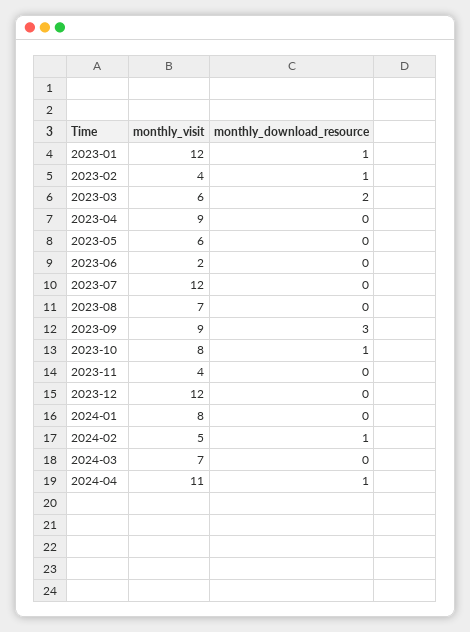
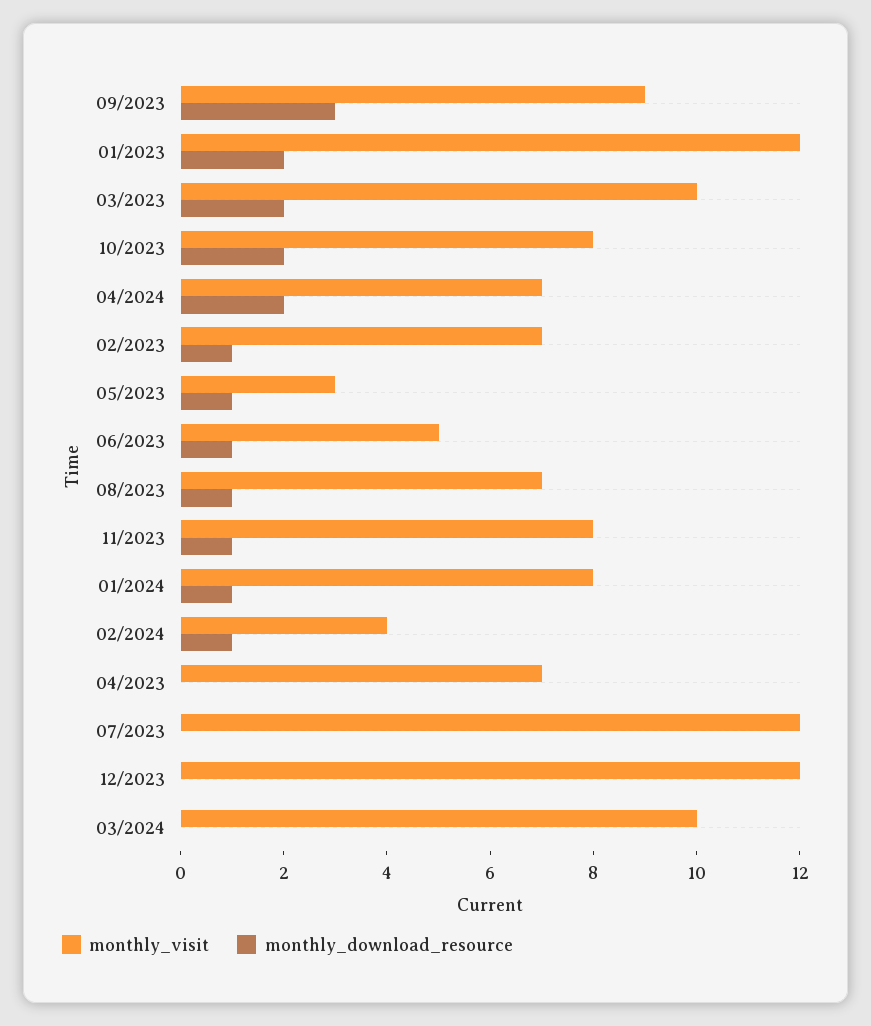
  {
    "monthly_visit": {
      "2023-01": 12,
-     "2023-02": 4,
+     "2023-02": 7,
-     "2023-03": 6,
+     "2023-03": 10,
-     "2023-04": 9,
+     "2023-04": 7,
-     "2023-05": 6,
+     "2023-05": 3,
-     "2023-06": 2,
+     "2023-06": 5,
      "2023-07": 12,
      "2023-08": 7,
      "2023-09": 9,
      "2023-10": 8,
-     "2023-11": 4,
+     "2023-11": 8,
      "2023-12": 12,
      "2024-01": 8,
-     "2024-02": 5,
+     "2024-02": 4,
-     "2024-03": 7,
+     "2024-03": 10,
-     "2024-04": 11
+     "2024-04": 7
    },
    "monthly_download_resource": {
-     "2023-01": 1,
+     "2023-01": 2,
      "2023-02": 1,
      "2023-03": 2,
      "2023-04": 0,
-     "2023-05": 0,
+     "2023-05": 1,
-     "2023-06": 0,
+     "2023-06": 1,
      "2023-07": 0,
-     "2023-08": 0,
+     "2023-08": 1,
      "2023-09": 3,
-     "2023-10": 1,
+     "2023-10": 2,
-     "2023-11": 0,
+     "2023-11": 1,
      "2023-12": 0,
-     "2024-01": 0,
+     "2024-01": 1,
      "2024-02": 1,
      "2024-03": 0,
-     "2024-04": 1
+     "2024-04": 2
    }
  }

